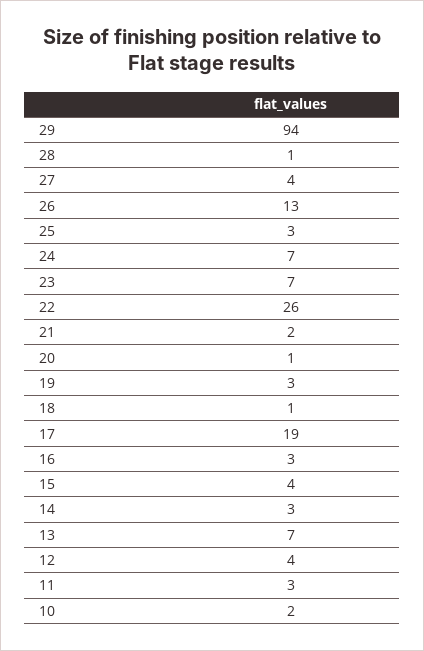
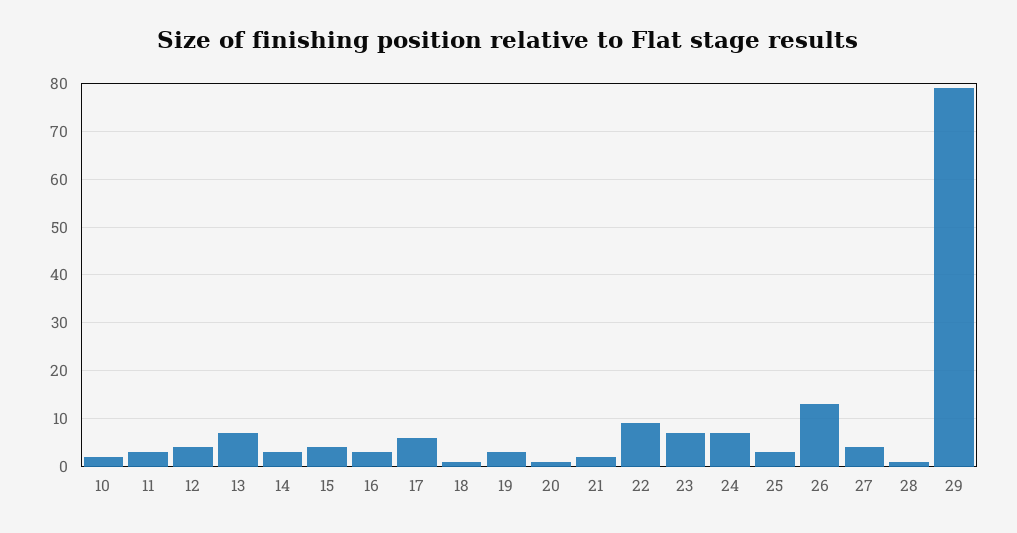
  {
-   "29": 94,
+   "29": 80,
    "28": 1,
    "27": 4,
    "26": 13,
    "25": 3,
    "24": 7,
    "23": 7,
-   "22": 26,
+   "22": 10,
    "21": 2,
    "20": 1,
    "19": 3,
    "18": 1,
-   "17": 19,
+   "17": 5,
    "16": 3,
    "15": 4,
    "14": 3,
    "13": 7,
    "12": 4,
    "11": 3,
    "10": 2
  }

